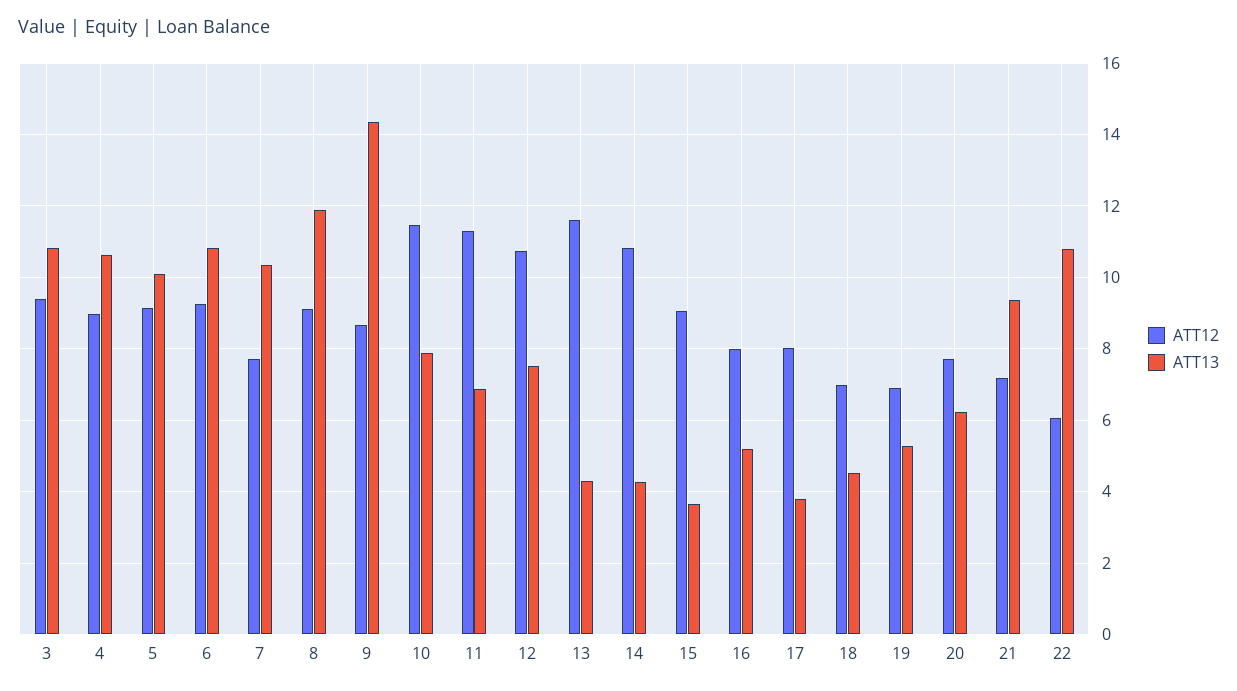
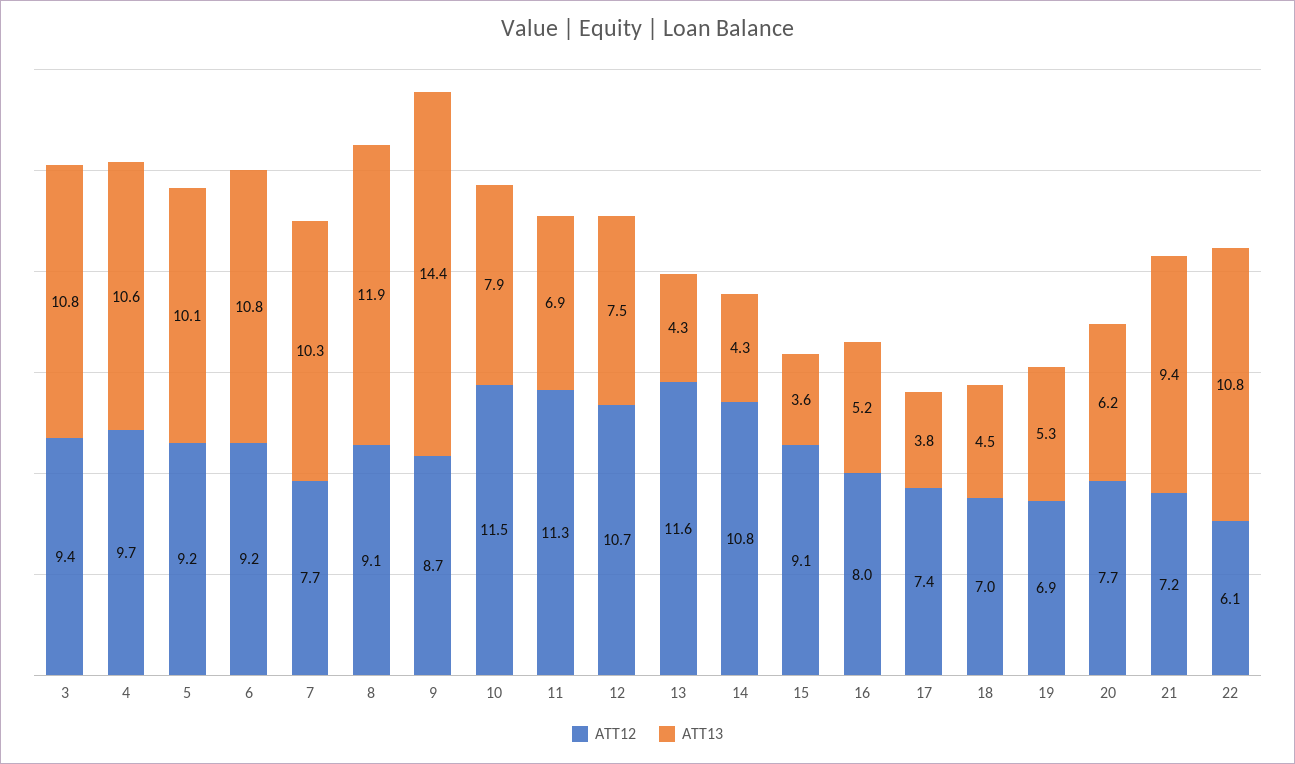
  {
    "ATT12": {
      "3": 9.4,
-     "4": 9,
+     "4": 9.7,
      "5": 9.2,
      "6": 9.2,
      "7": 7.7,
      "8": 9.1,
      "9": 8.7,
      "10": 11.5,
      "11": 11.3,
      "12": 10.7,
      "13": 11.6,
      "14": 10.8,
      "15": 9.1,
      "16": 8,
-     "17": 8,
+     "17": 7.4,
      "18": 7,
      "19": 6.9,
      "20": 7.7,
      "21": 7.2,
      "22": 6.1
    },
    "ATT13": {
      "3": 10.8,
      "4": 10.6,
      "5": 10.1,
      "6": 10.8,
      "7": 10.3,
      "8": 11.9,
      "9": 14.4,
      "10": 7.9,
      "11": 6.9,
      "12": 7.5,
      "13": 4.3,
      "14": 4.3,
      "15": 3.6,
      "16": 5.2,
      "17": 3.8,
      "18": 4.5,
      "19": 5.3,
      "20": 6.2,
      "21": 9.4,
      "22": 10.8
    }
  }

